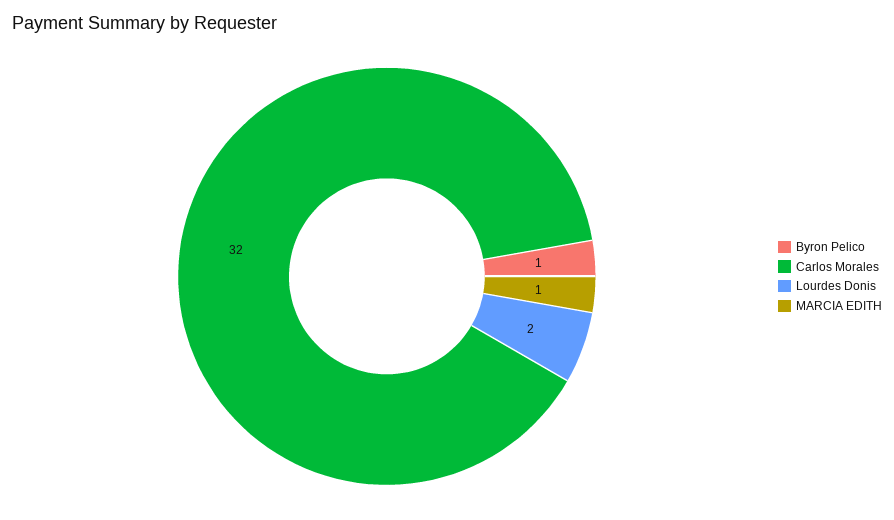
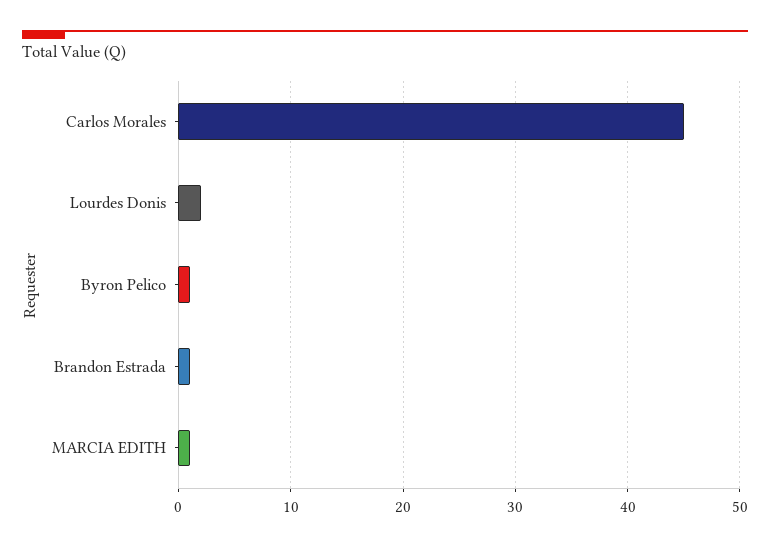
  {
    "Byron Pelico": 1,
-   "Carlos Morales": 32,
+   "Carlos Morales": 45,
    "Lourdes Donis": 2,
-   "MARCIA EDITH": 1
+   "MARCIA EDITH": 1,
+   "Brandon Estrada": 1
  }

